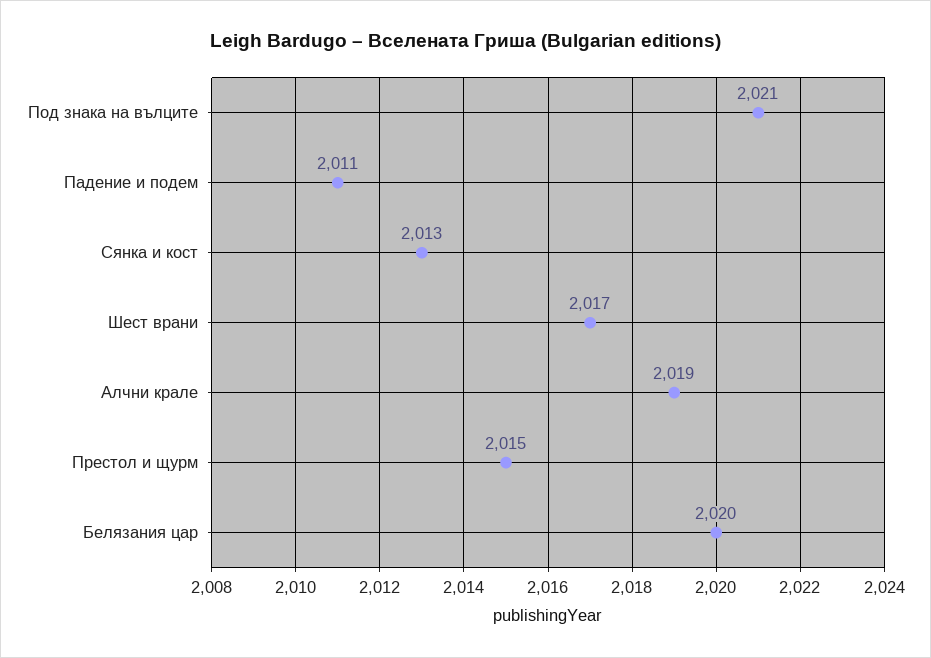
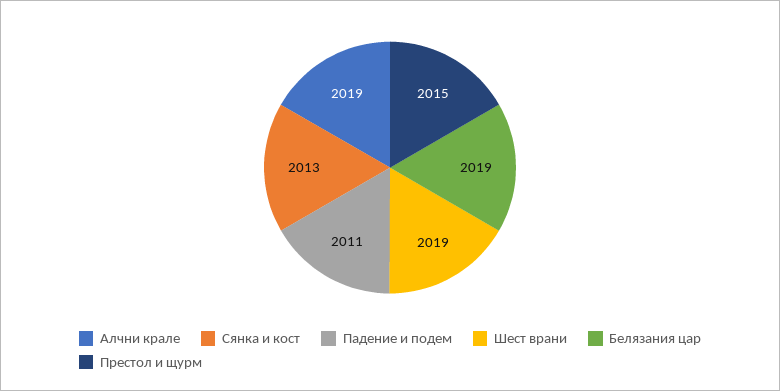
  {
-   "Под знака на вълците": 2021,
    "Падение и подем": 2011,
    "Сянка и кост": 2013,
-   "Шест врани": 2017,
+   "Шест врани": 2019,
    "Алчни крале": 2019,
    "Престол и щурм": 2015,
-   "Белязания цар": 2020
+   "Белязания цар": 2019
  }

